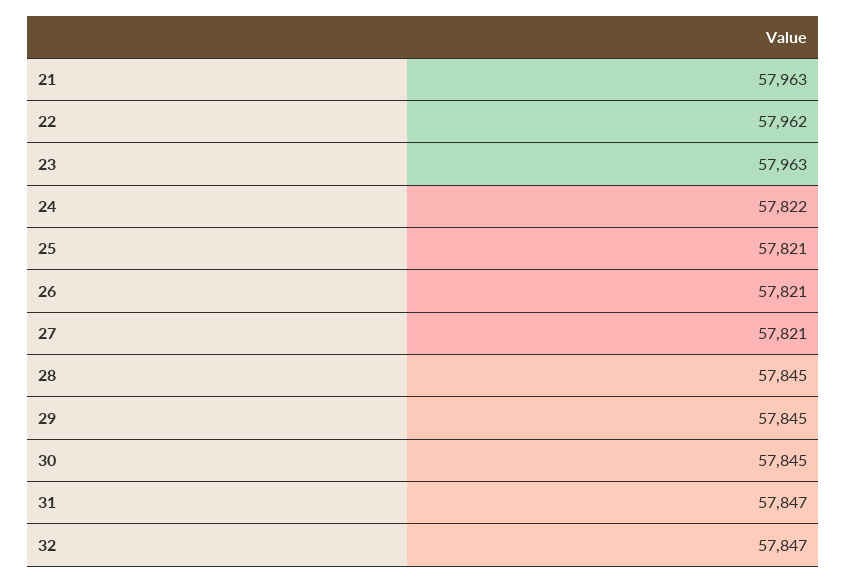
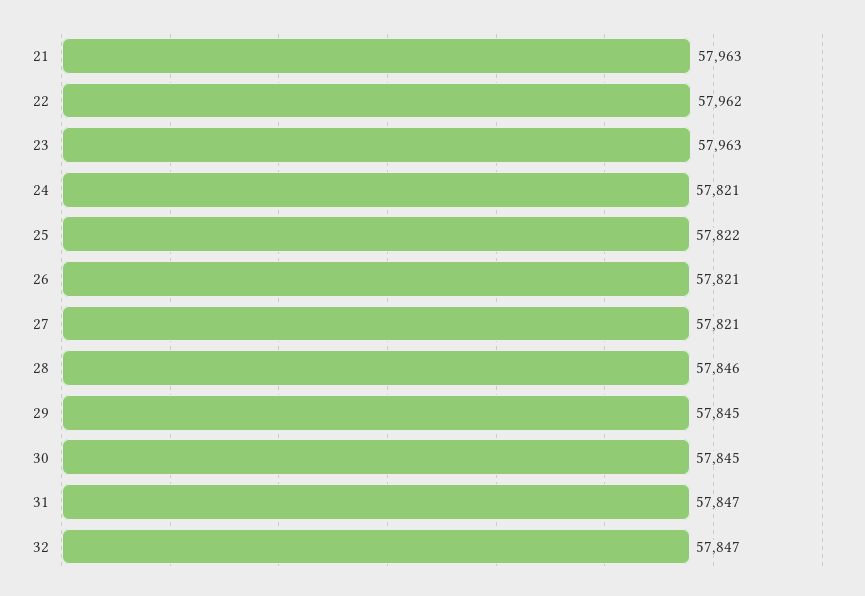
  {
    "21": 57963,
    "22": 57962,
    "23": 57963,
-   "24": 57822,
+   "24": 57821,
-   "25": 57821,
+   "25": 57822,
    "26": 57821,
    "27": 57821,
-   "28": 57845,
+   "28": 57846,
    "29": 57845,
    "30": 57845,
    "31": 57847,
    "32": 57847
  }

